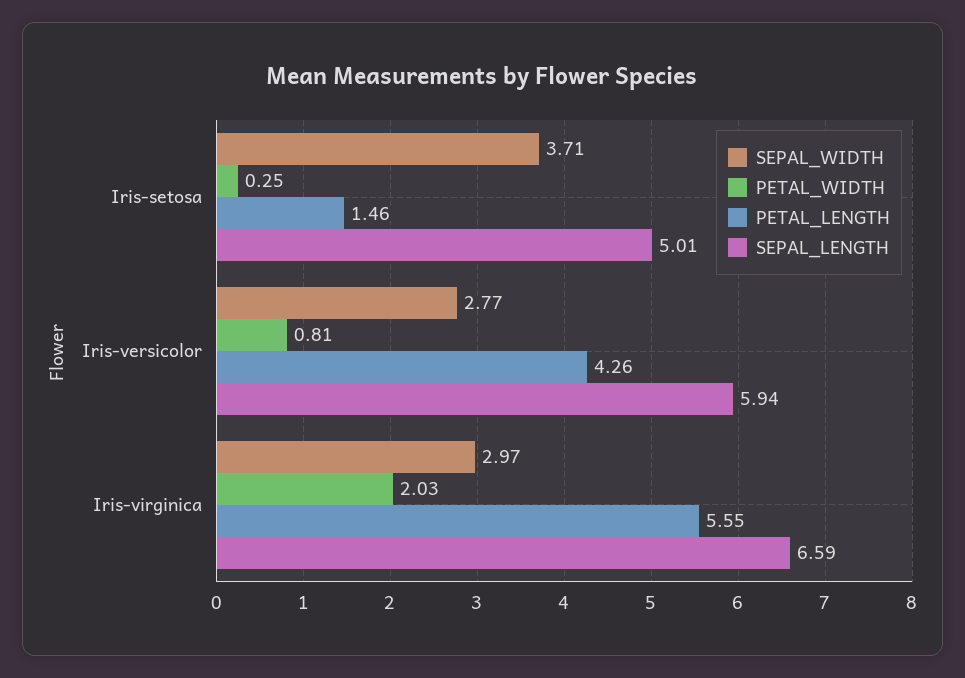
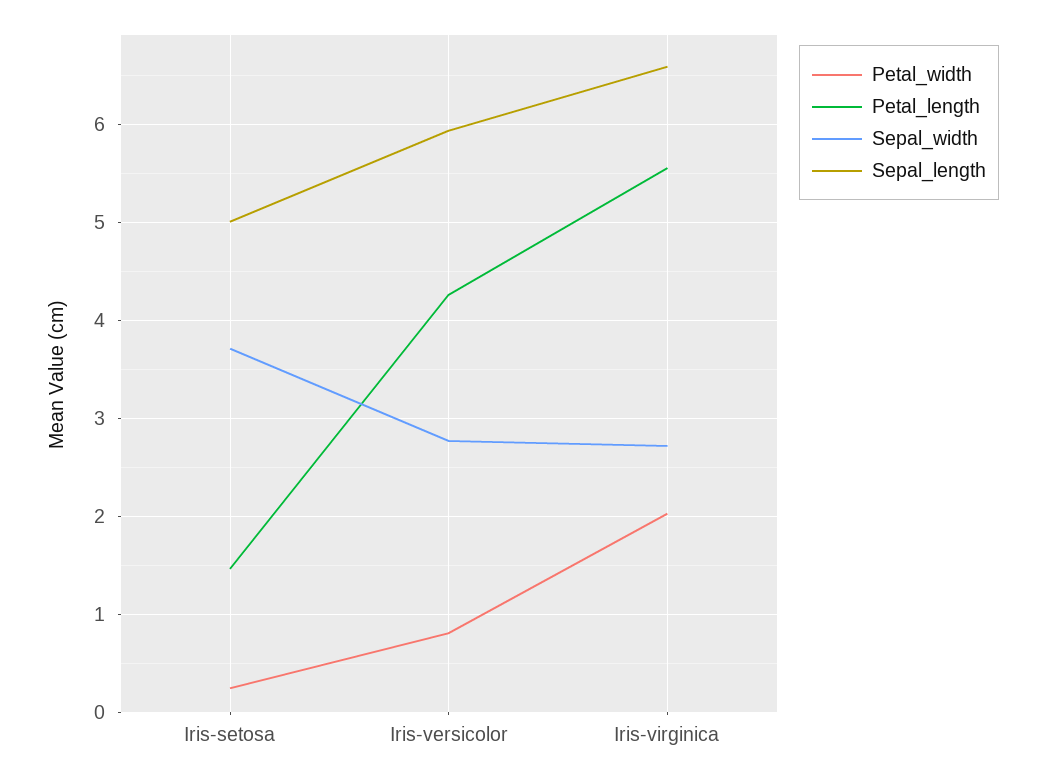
  {
    "SEPAL_WIDTH": {
      "Iris-setosa": 3.71,
      "Iris-versicolor": 2.77,
-     "Iris-virginica": 2.97
+     "Iris-virginica": 2.7
    },
    "PETAL_WIDTH": {
      "Iris-setosa": 0.25,
      "Iris-versicolor": 0.81,
      "Iris-virginica": 2.03
    },
    "PETAL_LENGTH": {
      "Iris-setosa": 1.46,
      "Iris-versicolor": 4.26,
      "Iris-virginica": 5.55
    },
    "SEPAL_LENGTH": {
      "Iris-setosa": 5.01,
      "Iris-versicolor": 5.94,
      "Iris-virginica": 6.59
    }
  }

